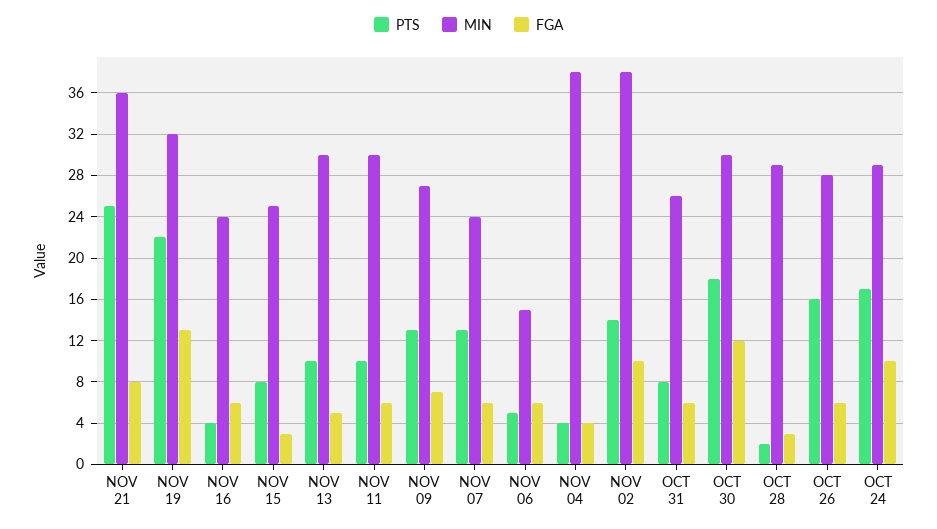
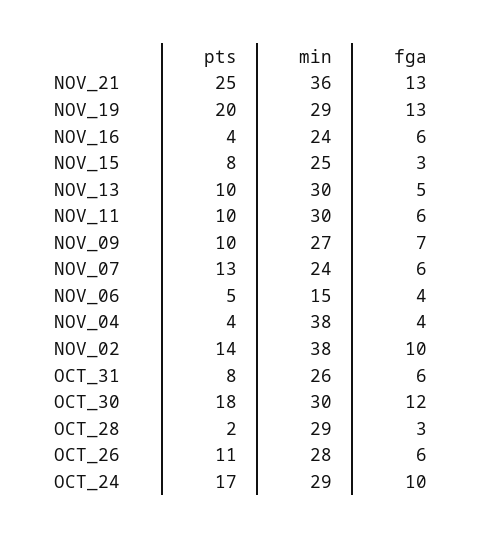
  {
    "PTS": {
      "NOV 21": 25,
-     "NOV 19": 22,
+     "NOV 19": 20,
      "NOV 16": 4,
      "NOV 15": 8,
      "NOV 13": 10,
      "NOV 11": 10,
-     "NOV 09": 13,
+     "NOV 09": 10,
      "NOV 07": 13,
      "NOV 06": 5,
      "NOV 04": 4,
      "NOV 02": 14,
      "OCT 31": 8,
      "OCT 30": 18,
      "OCT 28": 2,
-     "OCT 26": 16,
+     "OCT 26": 11,
      "OCT 24": 17
    },
    "MIN": {
      "NOV 21": 36,
-     "NOV 19": 32,
+     "NOV 19": 29,
      "NOV 16": 24,
      "NOV 15": 25,
      "NOV 13": 30,
      "NOV 11": 30,
      "NOV 09": 27,
      "NOV 07": 24,
      "NOV 06": 15,
      "NOV 04": 38,
      "NOV 02": 38,
      "OCT 31": 26,
      "OCT 30": 30,
      "OCT 28": 29,
      "OCT 26": 28,
      "OCT 24": 29
    },
    "FGA": {
-     "NOV 21": 8,
+     "NOV 21": 13,
      "NOV 19": 13,
      "NOV 16": 6,
      "NOV 15": 3,
      "NOV 13": 5,
      "NOV 11": 6,
      "NOV 09": 7,
      "NOV 07": 6,
-     "NOV 06": 6,
+     "NOV 06": 4,
      "NOV 04": 4,
      "NOV 02": 10,
      "OCT 31": 6,
      "OCT 30": 12,
      "OCT 28": 3,
      "OCT 26": 6,
      "OCT 24": 10
    }
  }

